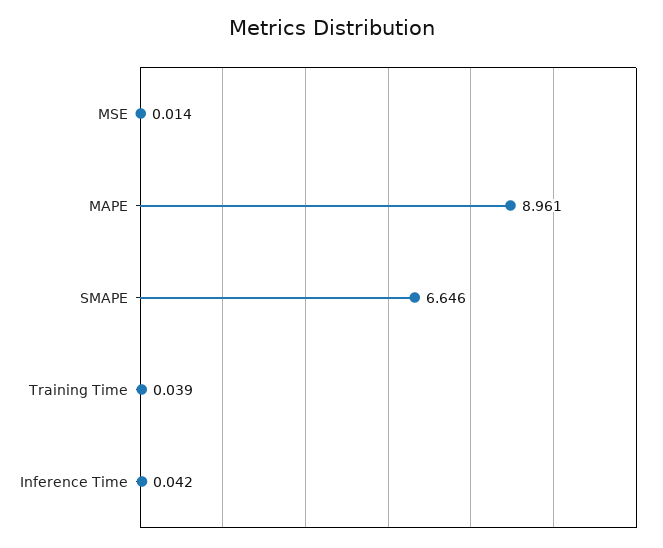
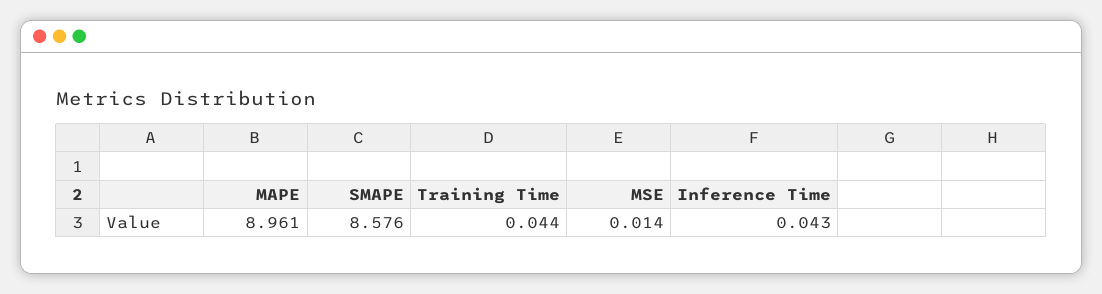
  {
    "MSE": 0.014,
    "MAPE": 8.961,
-   "SMAPE": 6.646,
+   "SMAPE": 8.576,
-   "Training Time": 0.039,
+   "Training Time": 0.044,
-   "Inference Time": 0.042
+   "Inference Time": 0.043
  }

